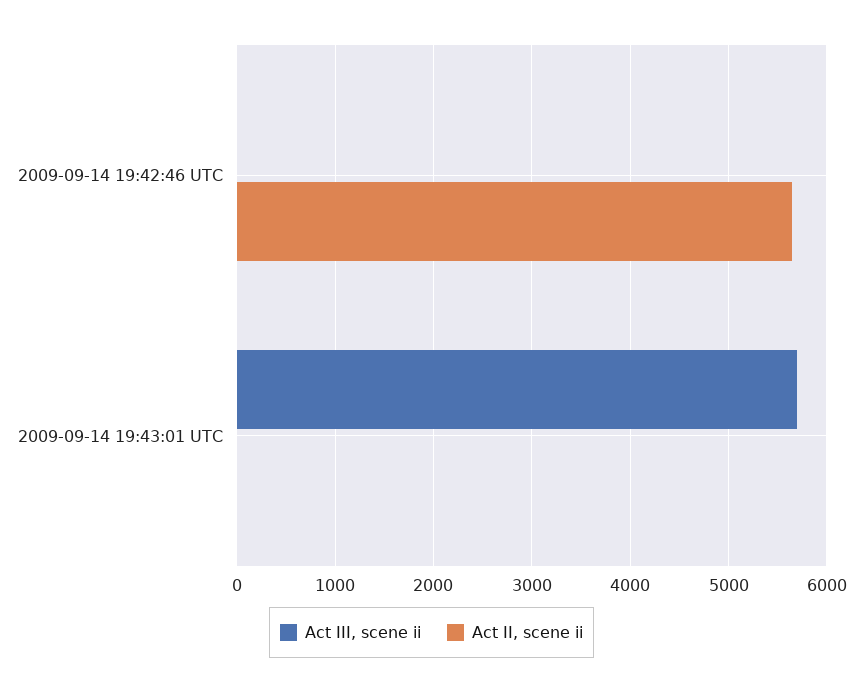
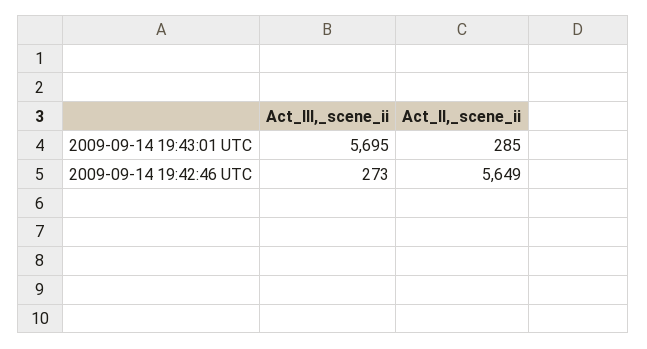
  {
    "Act III, scene ii": {
-     "2009-09-14 19:42:46 UTC": 0,
+     "2009-09-14 19:42:46 UTC": 273,
      "2009-09-14 19:43:01 UTC": 5695
    },
    "Act II, scene ii": {
      "2009-09-14 19:42:46 UTC": 5649,
-     "2009-09-14 19:43:01 UTC": 0
+     "2009-09-14 19:43:01 UTC": 285
    }
  }

